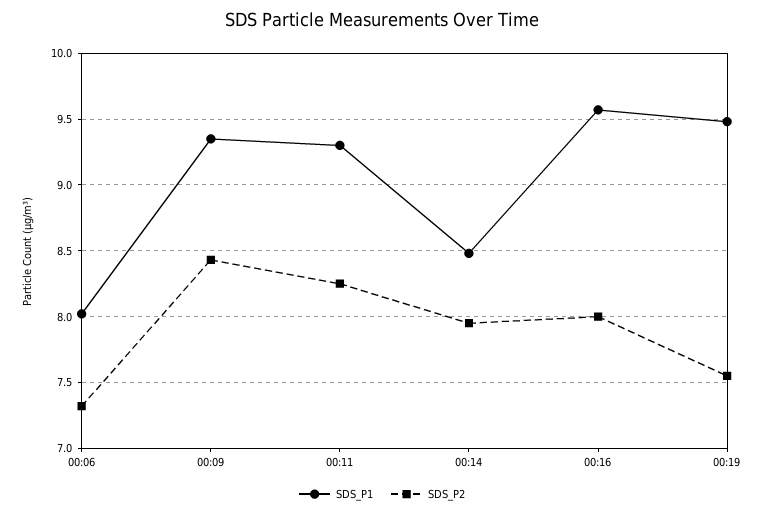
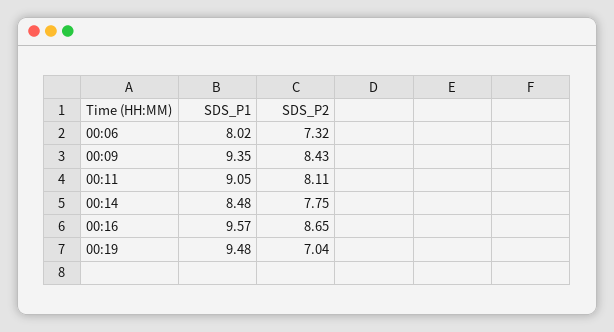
  {
    "SDS_P1": {
      "00:06": 8.02,
      "00:09": 9.35,
-     "00:11": 9.3,
+     "00:11": 9.05,
      "00:14": 8.48,
      "00:16": 9.57,
      "00:19": 9.48
    },
    "SDS_P2": {
      "00:06": 7.32,
      "00:09": 8.43,
-     "00:11": 8.25,
+     "00:11": 8.11,
-     "00:14": 7.95,
+     "00:14": 7.75,
-     "00:16": 8,
+     "00:16": 8.65,
-     "00:19": 7.55
+     "00:19": 7.04
    }
  }

